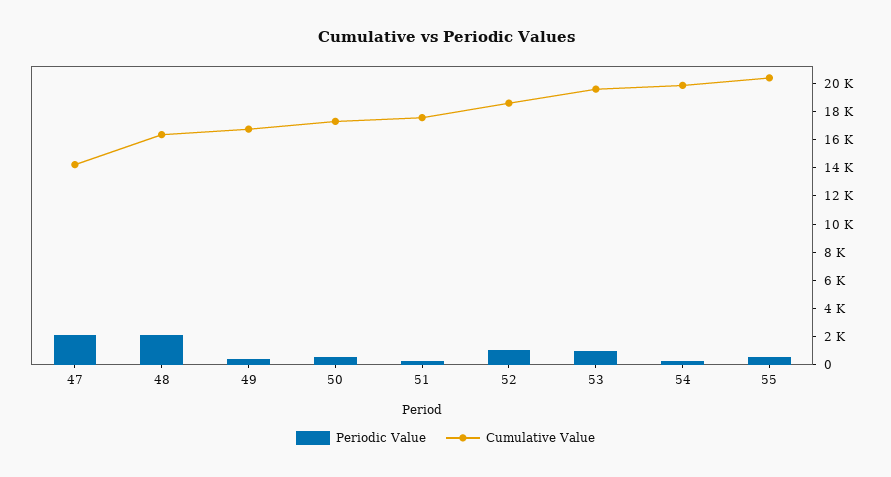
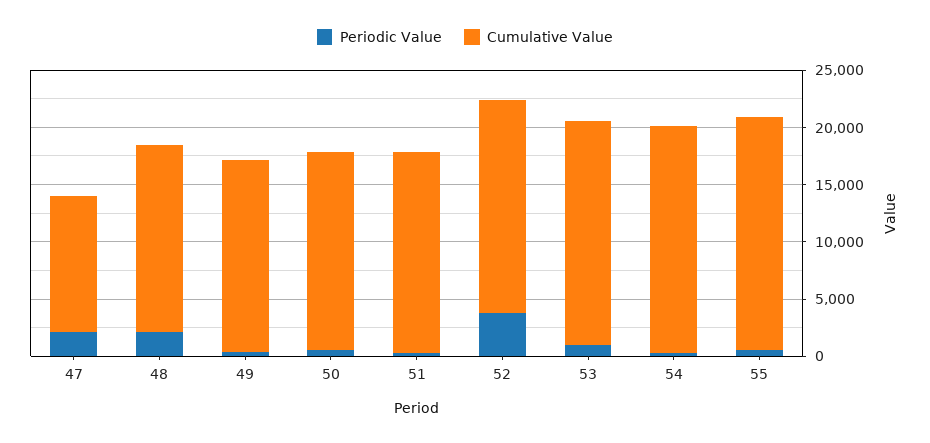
  {
    "Periodic Value": {
      "47": 2000,
      "48": 2000,
      "49": 0,
      "50": 1000,
      "51": 0,
-     "52": 1000,
+     "52": 4000,
      "53": 1000,
      "54": 0,
      "55": 1000
    },
    "Cumulative Value": {
-     "47": 14000,
+     "47": 12000,
      "48": 16000,
      "49": 17000,
      "50": 17000,
      "51": 18000,
      "52": 19000,
      "53": 20000,
      "54": 20000,
      "55": 20000
    }
  }

